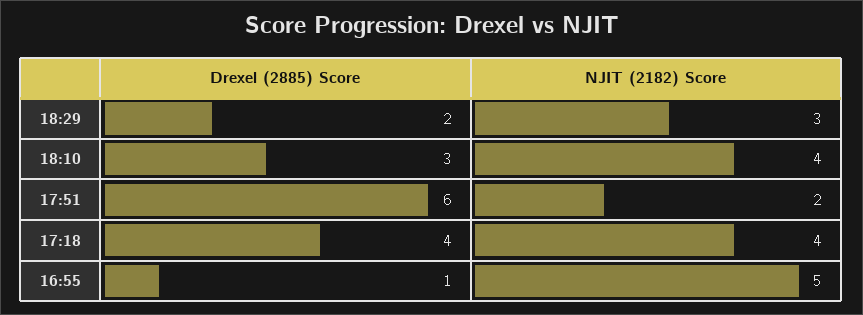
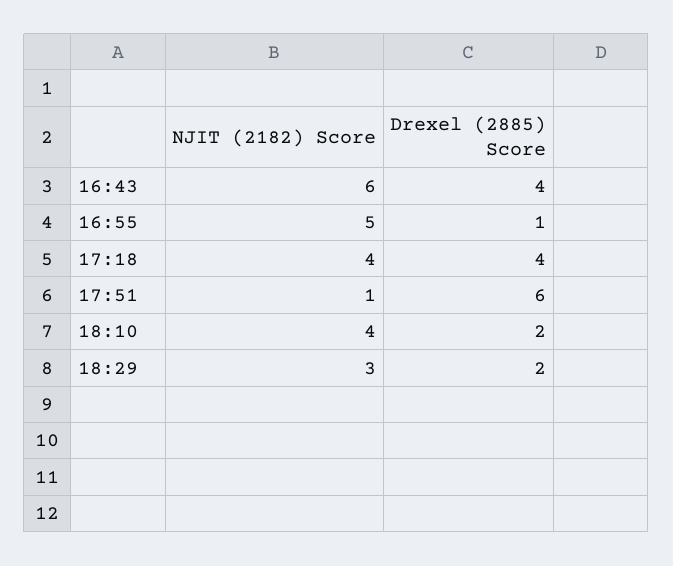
  {
    "Drexel (2885) Score": {
      "18:29": 2,
-     "18:10": 3,
+     "18:10": 2,
      "17:51": 6,
      "17:18": 4,
-     "16:55": 1
+     "16:55": 1,
+     "16:43": 4
    },
    "NJIT (2182) Score": {
      "18:29": 3,
      "18:10": 4,
-     "17:51": 2,
+     "17:51": 1,
      "17:18": 4,
-     "16:55": 5
+     "16:55": 5,
+     "16:43": 6
    }
  }

